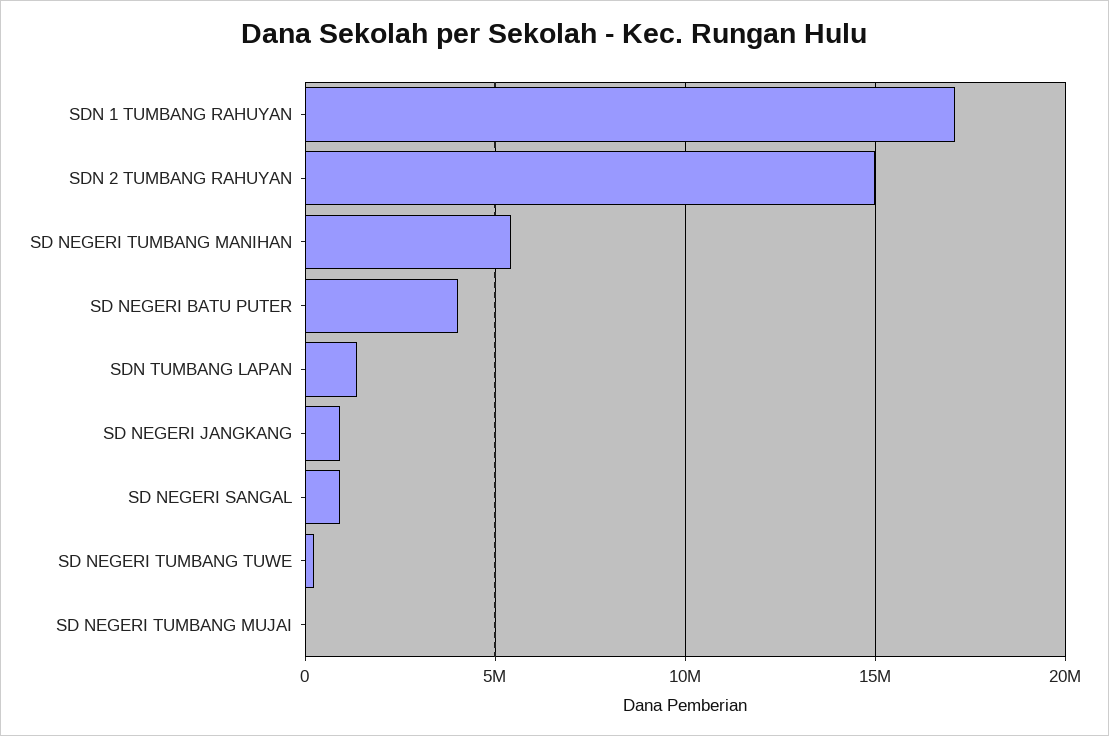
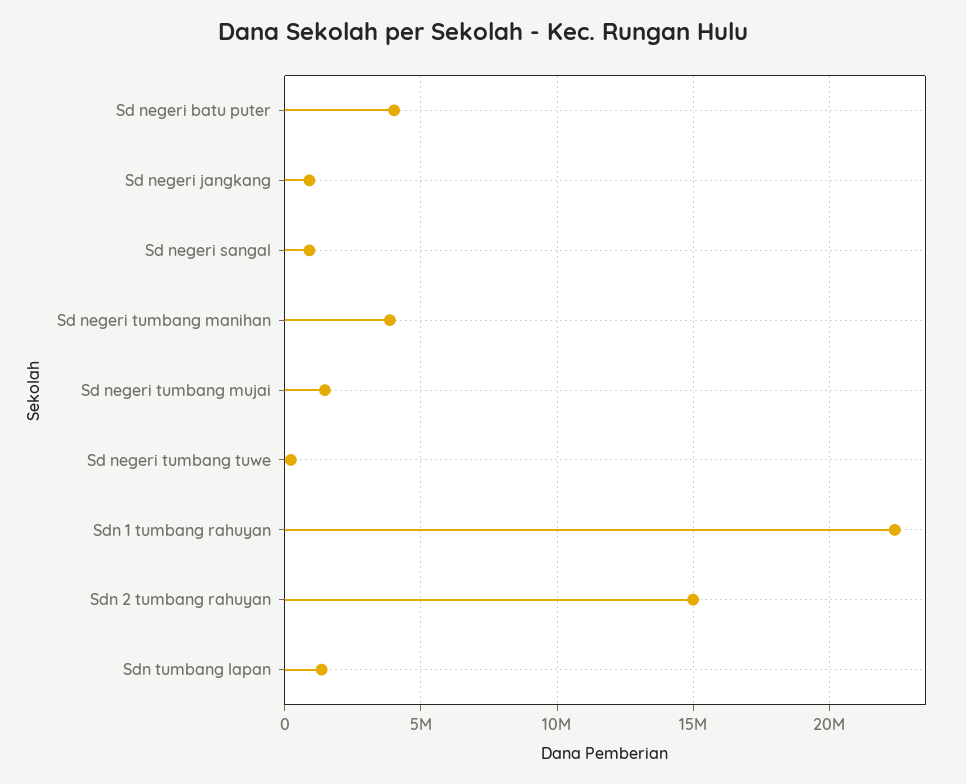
  {
-   "SDN 1 TUMBANG RAHUYAN": 17000000,
+   "SDN 1 TUMBANG RAHUYAN": 22500000,
    "SDN 2 TUMBANG RAHUYAN": 15000000,
-   "SD NEGERI TUMBANG MANIHAN": 5500000,
+   "SD NEGERI TUMBANG MANIHAN": 4000000,
    "SD NEGERI BATU PUTER": 4000000,
    "SDN TUMBANG LAPAN": 1500000,
    "SD NEGERI JANGKANG": 1000000,
    "SD NEGERI SANGAL": 1000000,
    "SD NEGERI TUMBANG TUWE": 0,
-   "SD NEGERI TUMBANG MUJAI": 0
+   "SD NEGERI TUMBANG MUJAI": 1500000
  }

